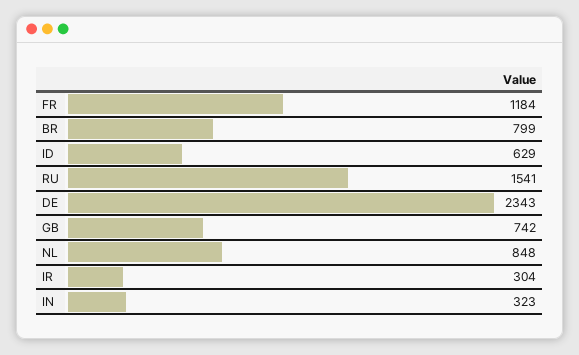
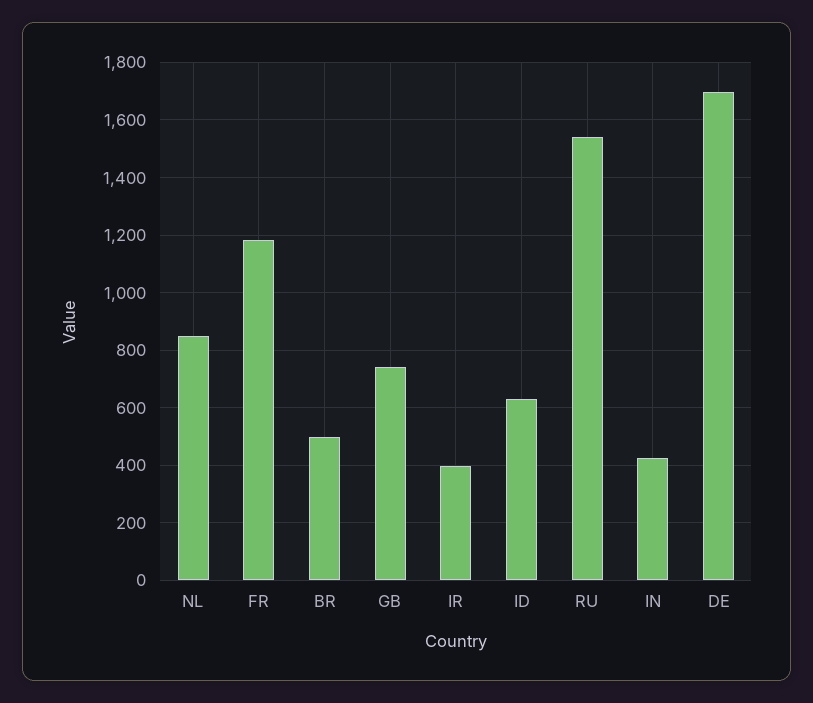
  {
    "FR": 1184,
-   "BR": 799,
+   "BR": 500,
    "ID": 629,
    "RU": 1541,
-   "DE": 2343,
+   "DE": 1700,
    "GB": 742,
    "NL": 848,
-   "IR": 304,
+   "IR": 400,
-   "IN": 323
+   "IN": 425
  }

